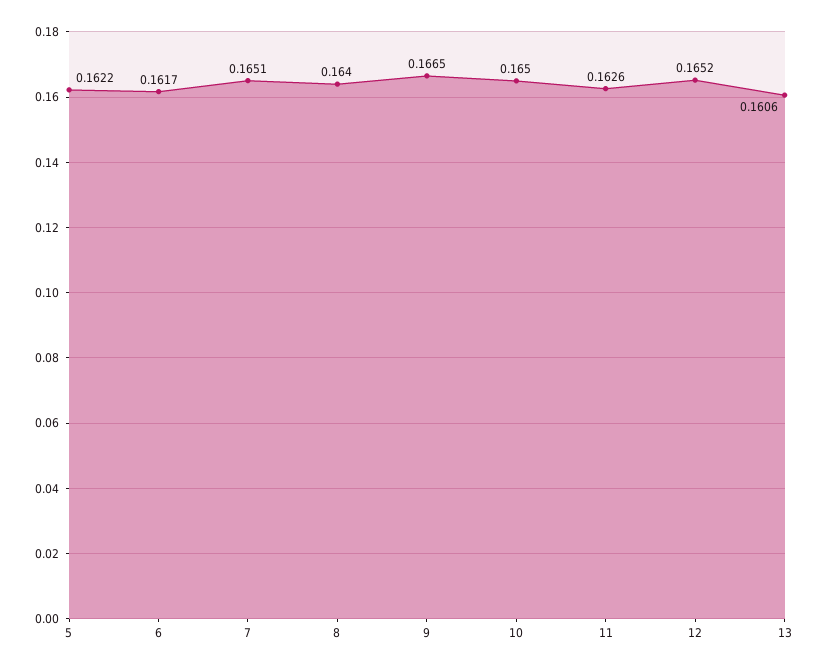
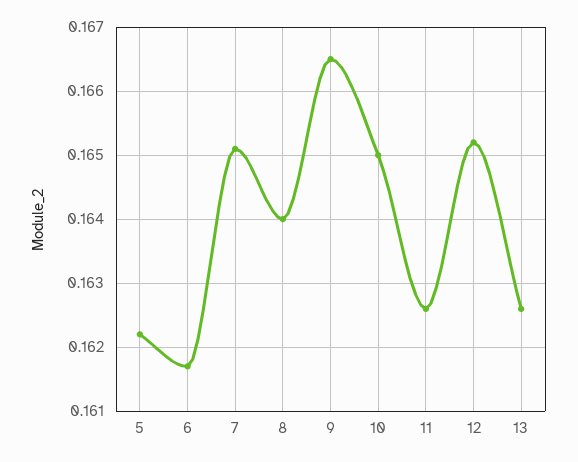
  {
    "5": 0.1622,
    "6": 0.1617,
    "7": 0.1651,
    "8": 0.164,
    "9": 0.1665,
    "10": 0.165,
    "11": 0.1626,
    "12": 0.1652,
-   "13": 0.1606
+   "13": 0.1626
  }

